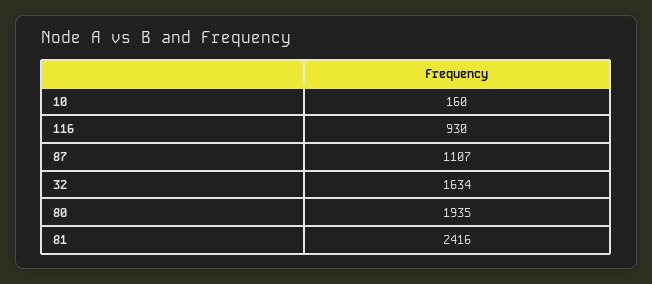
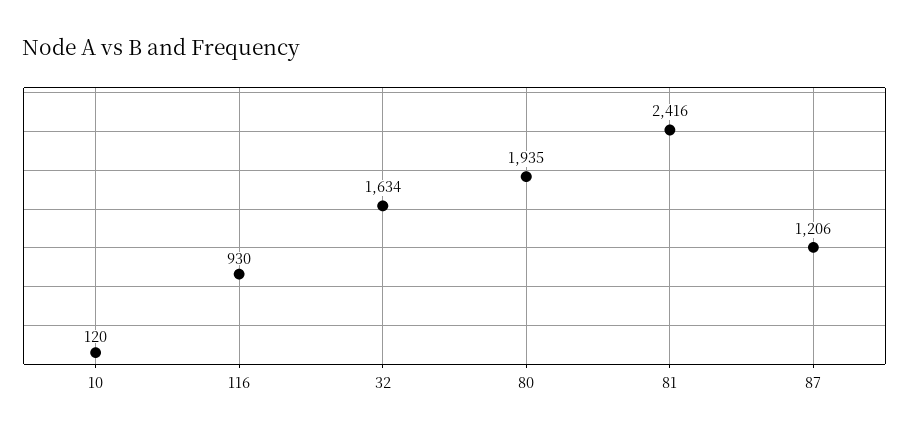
  {
-   "10": 160,
+   "10": 120,
    "116": 930,
-   "87": 1107,
+   "87": 1206,
    "32": 1634,
    "80": 1935,
    "81": 2416
  }

